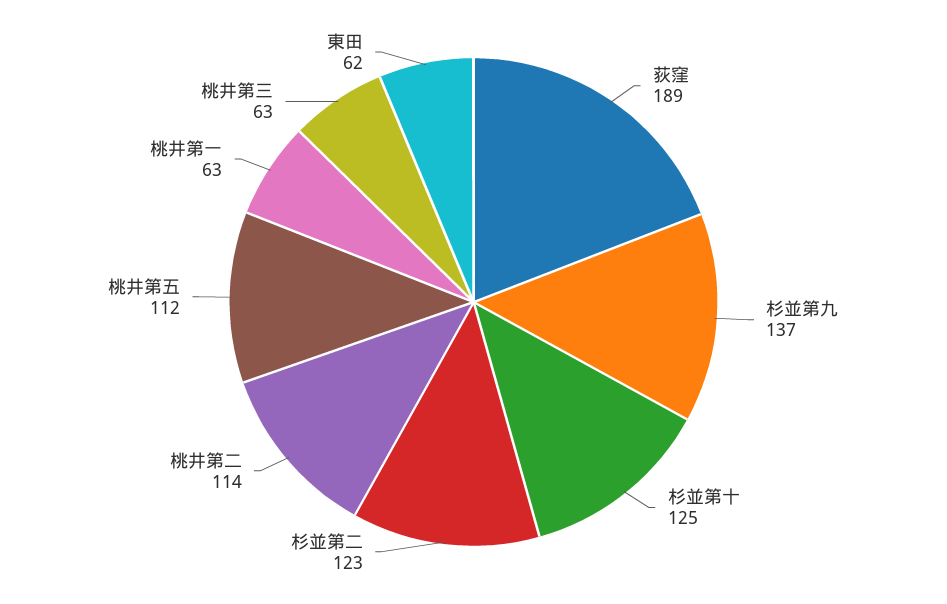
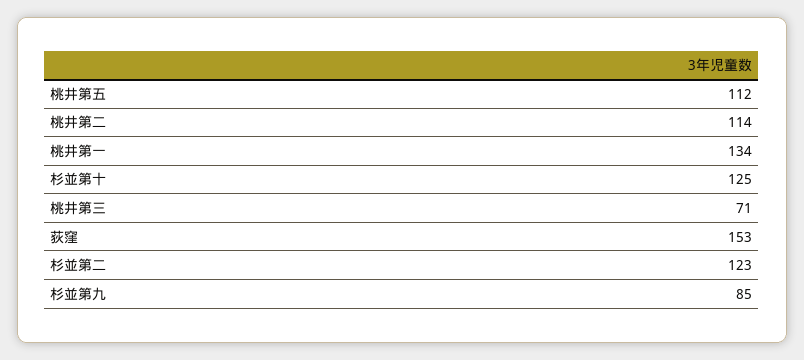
  {
-   "荻窪": 189,
+   "荻窪": 153,
-   "杉並第九": 137,
+   "杉並第九": 85,
    "杉並第十": 125,
    "杉並第二": 123,
    "桃井第二": 114,
    "桃井第五": 112,
-   "桃井第一": 63,
+   "桃井第一": 134,
-   "桃井第三": 63,
+   "桃井第三": 71
-   "東田": 62
  }

